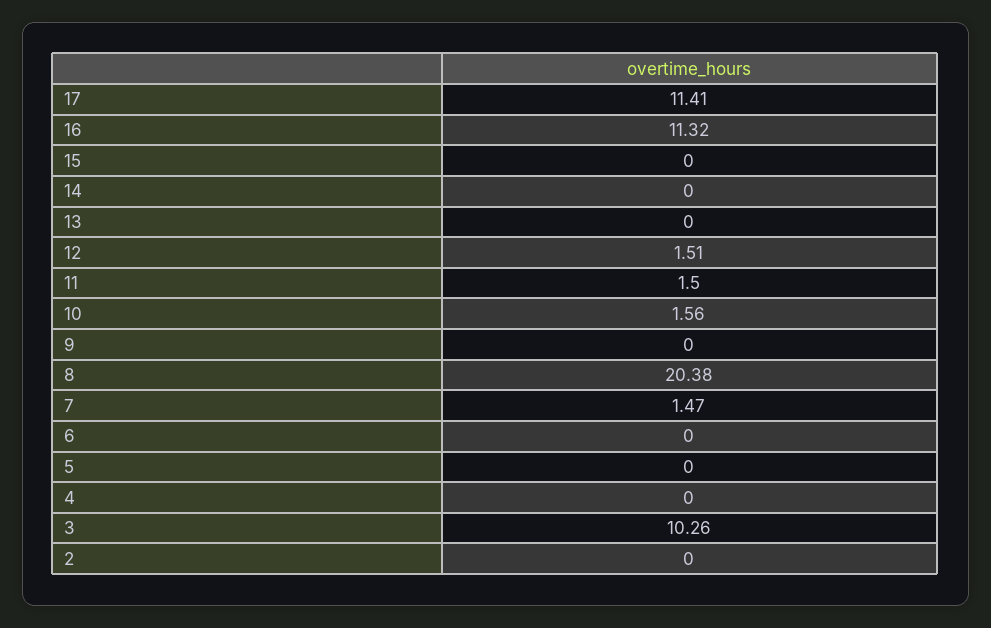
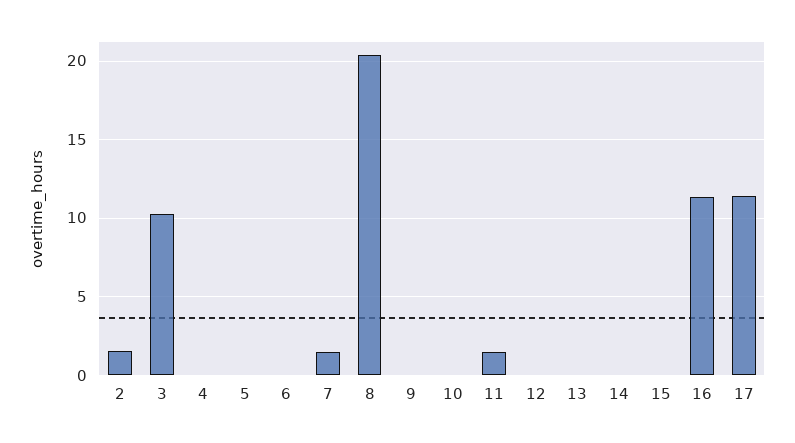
  {
    "17": 11.41,
    "16": 11.32,
    "15": 0,
    "14": 0,
    "13": 0,
-   "12": 1.51,
+   "12": 0,
    "11": 1.5,
-   "10": 1.56,
+   "10": 0,
    "9": 0,
    "8": 20.38,
    "7": 1.47,
    "6": 0,
    "5": 0,
    "4": 0,
    "3": 10.26,
-   "2": 0
+   "2": 1.5
  }

